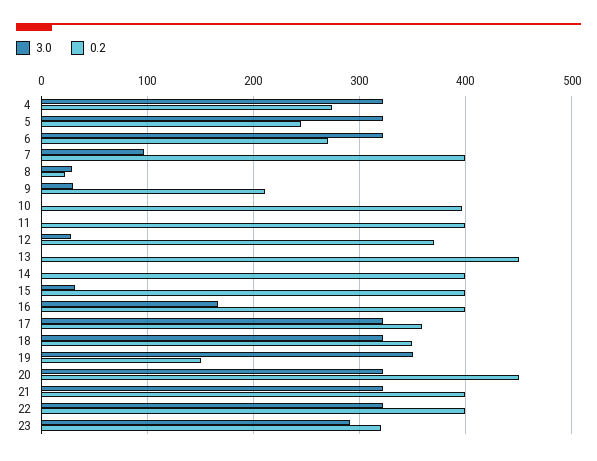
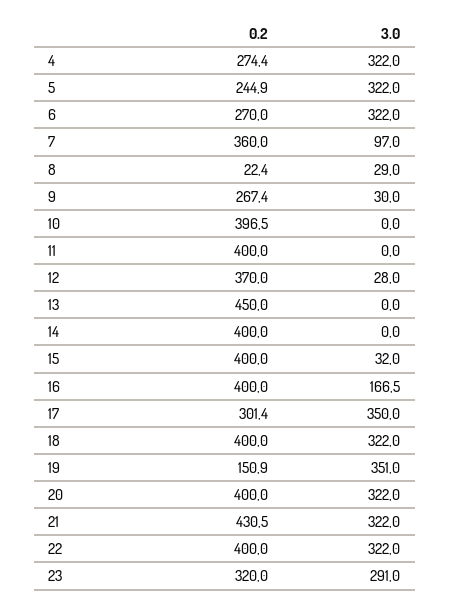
  {
    "3.0": {
      "4": 322,
      "5": 322,
      "6": 322,
      "7": 97,
      "8": 29,
      "9": 30,
      "10": 0,
      "11": 0,
      "12": 28,
      "13": 0,
      "14": 0,
      "15": 32,
      "16": 166.5,
-     "17": 320,
+     "17": 350,
      "18": 322,
      "19": 351,
      "20": 322,
      "21": 322,
      "22": 322,
      "23": 291
    },
    "0.2": {
      "4": 274.4,
      "5": 244.9,
      "6": 270,
-     "7": 400,
+     "7": 360,
      "8": 22.4,
-     "9": 210,
+     "9": 267.4,
      "10": 396.5,
      "11": 400,
      "12": 370,
      "13": 450,
      "14": 400,
      "15": 400,
      "16": 400,
-     "17": 360,
+     "17": 301.4,
-     "18": 350,
+     "18": 400,
      "19": 150.9,
-     "20": 450,
+     "20": 400,
-     "21": 400,
+     "21": 430.5,
      "22": 400,
      "23": 320
    }
  }

